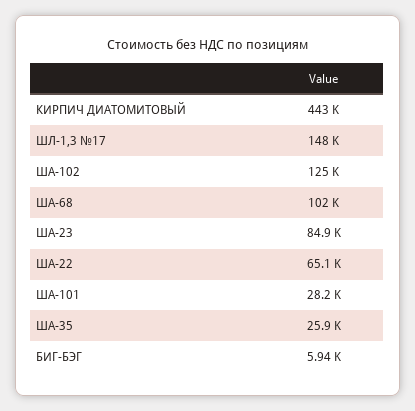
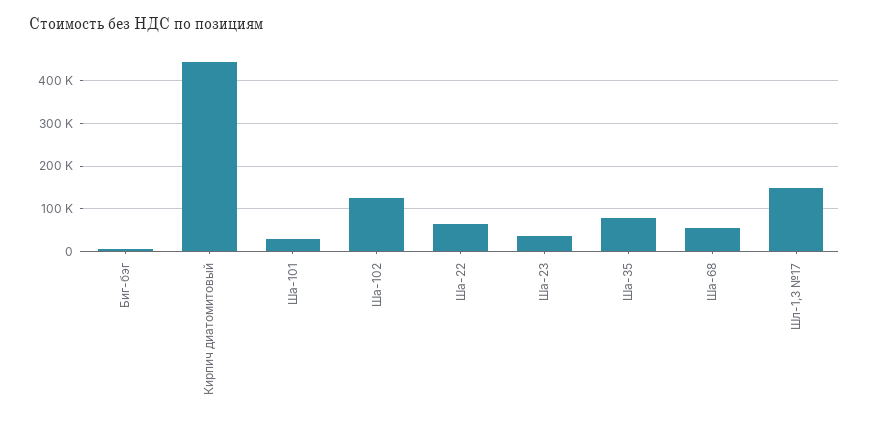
  {
    "КИРПИЧ ДИАТОМИТОВЫЙ": 443000,
    "ШЛ-1,3 №17": 148000,
    "ША-102": 125000,
-   "ША-68": 102000,
+   "ША-68": 60000,
-   "ША-23": 84900,
+   "ША-23": 40000,
    "ША-22": 65100,
    "ША-101": 28200,
-   "ША-35": 25900,
+   "ША-35": 80000,
    "БИГ-БЭГ": 5940
  }

